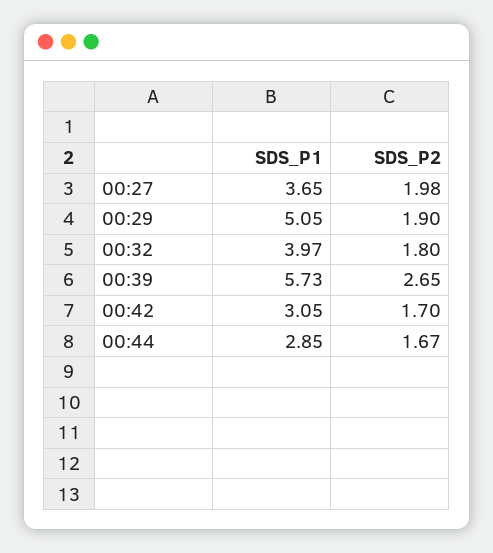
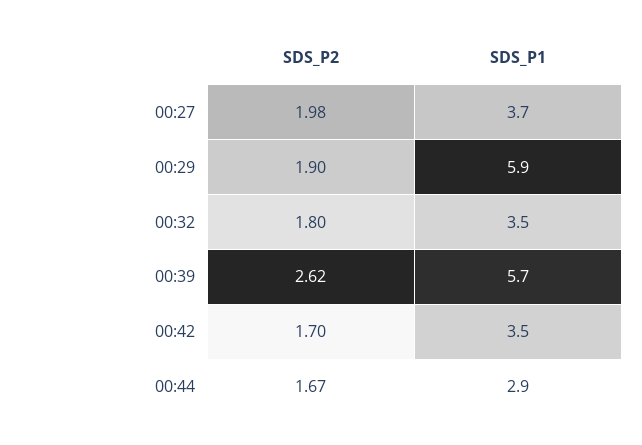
  {
    "SDS_P1": {
      "00:27": 3.65,
-     "00:29": 5.05,
+     "00:29": 5.9,
-     "00:32": 3.97,
+     "00:32": 3.5,
      "00:39": 5.73,
-     "00:42": 3.05,
+     "00:42": 3.5,
      "00:44": 2.85
    },
    "SDS_P2": {
      "00:27": 1.98,
      "00:29": 1.9,
      "00:32": 1.8,
-     "00:39": 2.65,
+     "00:39": 2.62,
      "00:42": 1.7,
      "00:44": 1.67
    }
  }

